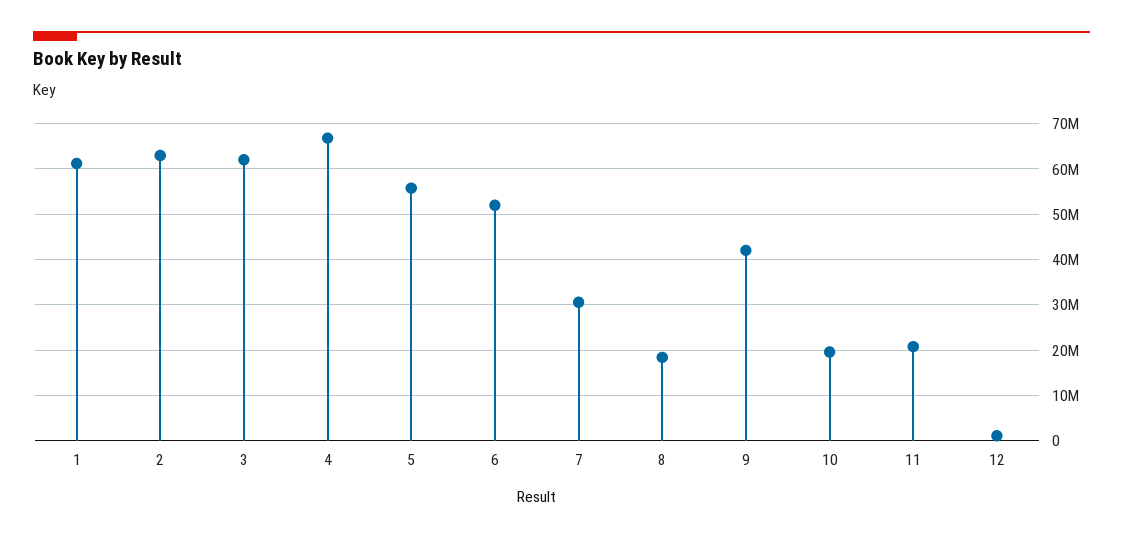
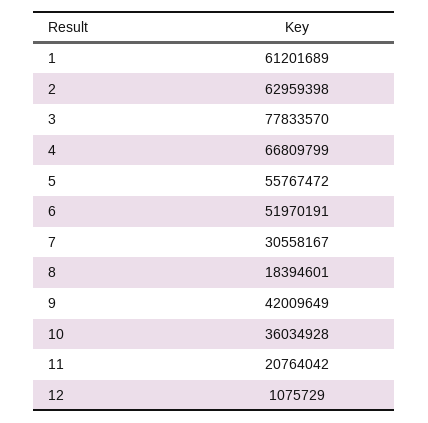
  {
    "1": 61201689,
    "2": 62959398,
-   "3": 62000000,
+   "3": 77833570,
    "4": 66809799,
    "5": 55767472,
    "6": 51970191,
    "7": 30558167,
    "8": 18394601,
    "9": 42009649,
-   "10": 20000000,
+   "10": 36034928,
    "11": 20764042,
    "12": 1075729
  }

